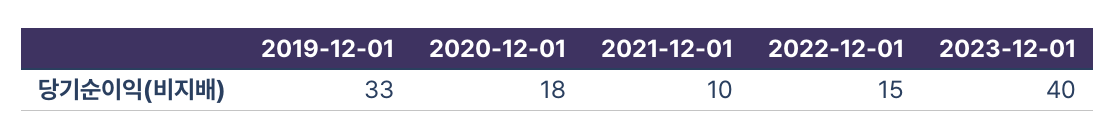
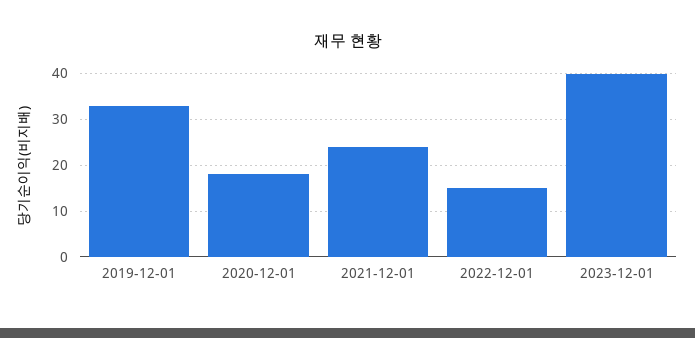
  {
    "2019-12-01": 33,
    "2020-12-01": 18,
-   "2021-12-01": 10,
+   "2021-12-01": 25,
    "2022-12-01": 15,
    "2023-12-01": 40
  }

